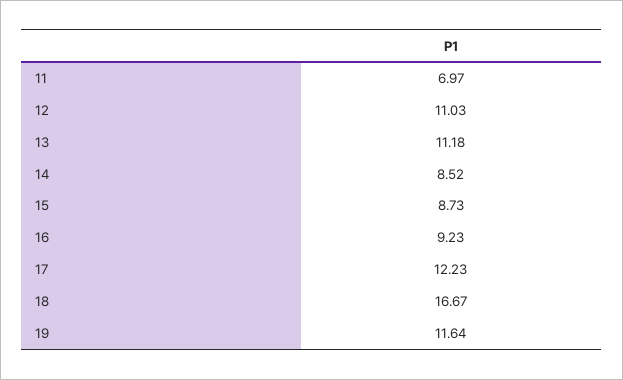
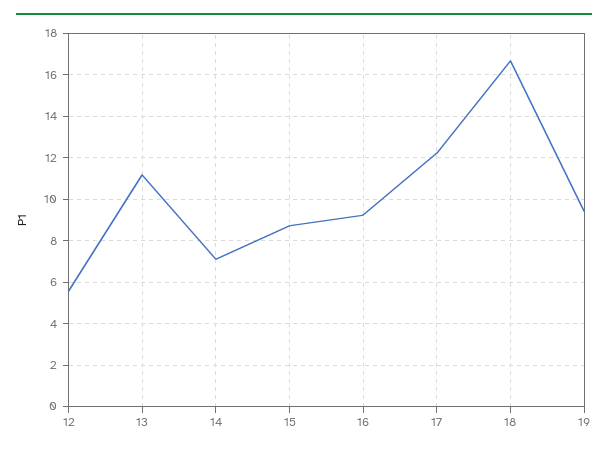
  {
-   "11": 6.97,
-   "12": 11.03,
+   "12": 5.5,
    "13": 11.18,
-   "14": 8.52,
+   "14": 7,
    "15": 8.73,
    "16": 9.23,
    "17": 12.23,
    "18": 16.67,
-   "19": 11.64
+   "19": 9.5
  }

